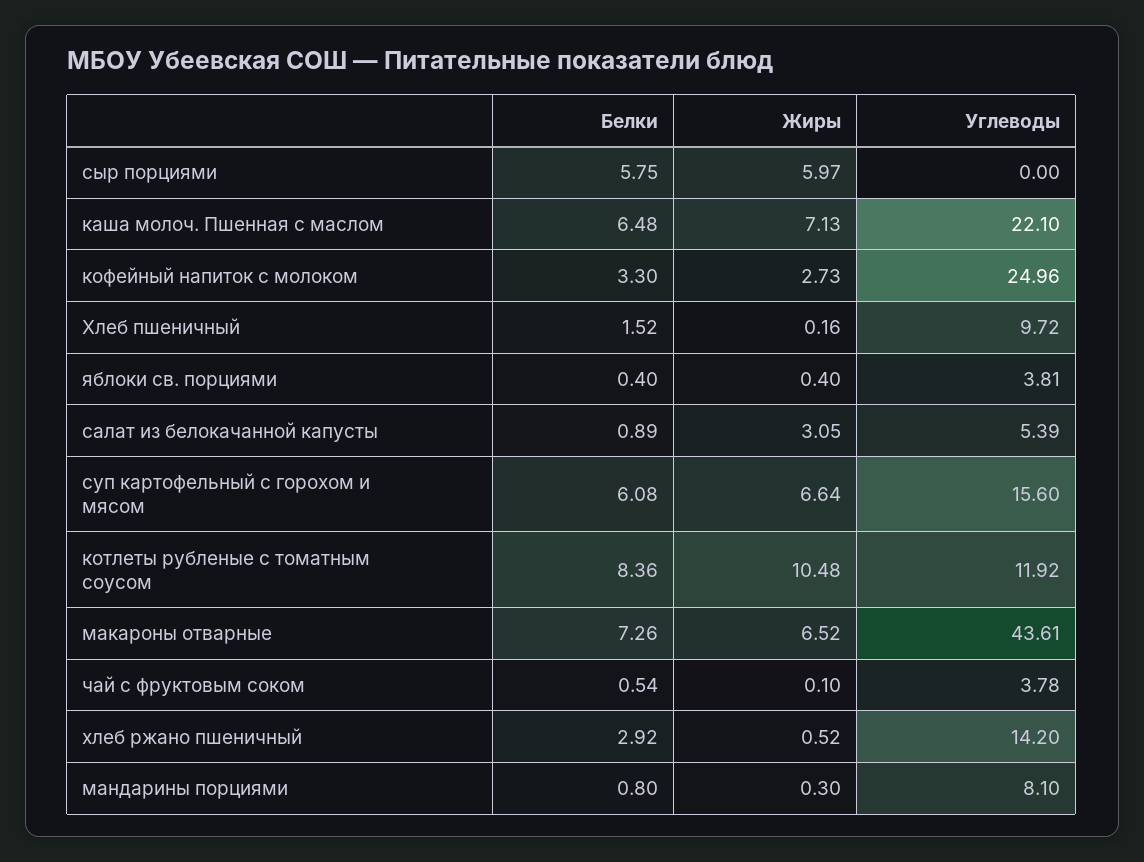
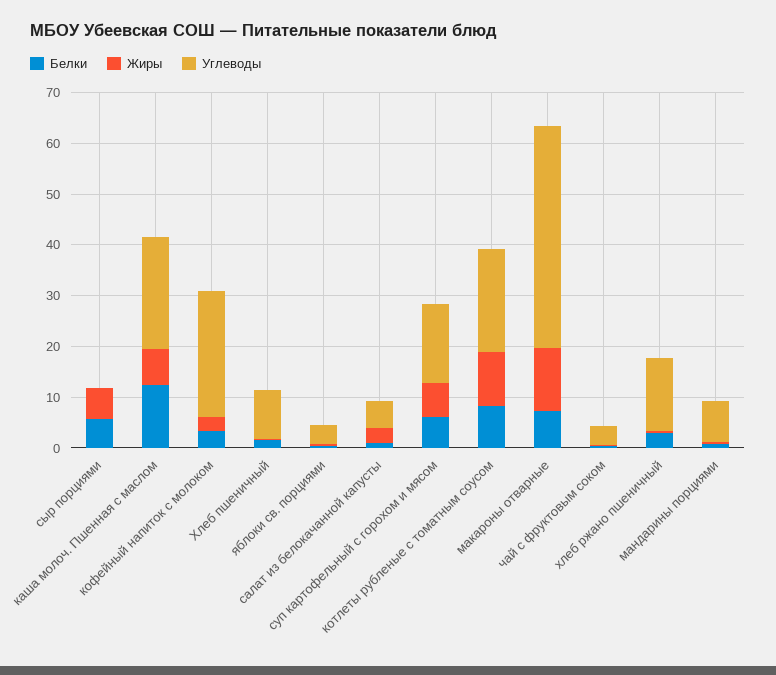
  {
    "Белки": {
      "сыр порциями": 5.75,
-     "каша молоч. Пшенная с маслом": 6.48,
+     "каша молоч. Пшенная с маслом": 12,
      "кофейный напиток с молоком": 3.3,
      "Хлеб пшеничный": 1.52,
      "яблоки св. порциями": 0.4,
      "салат из белокачанной капусты": 0.89,
      "суп картофельный с горохом и мясом": 6.08,
      "котлеты рубленые с томатным соусом": 8.36,
      "макароны отварные": 7.26,
      "чай с фруктовым соком": 0.54,
      "хлеб ржано пшеничный": 2.92,
      "мандарины порциями": 0.8
    },
    "Жиры": {
      "сыр порциями": 5.97,
      "каша молоч. Пшенная с маслом": 7.13,
      "кофейный напиток с молоком": 2.73,
      "Хлеб пшеничный": 0.16,
      "яблоки св. порциями": 0.4,
      "салат из белокачанной капусты": 3.05,
      "суп картофельный с горохом и мясом": 6.64,
      "котлеты рубленые с томатным соусом": 10.48,
-     "макароны отварные": 6.52,
+     "макароны отварные": 12,
      "чай с фруктовым соком": 0.1,
      "хлеб ржано пшеничный": 0.52,
      "мандарины порциями": 0.3
    },
    "Углеводы": {
      "сыр порциями": 0,
      "каша молоч. Пшенная с маслом": 22.1,
      "кофейный напиток с молоком": 24.96,
      "Хлеб пшеничный": 9.72,
      "яблоки св. порциями": 3.81,
      "салат из белокачанной капусты": 5.39,
      "суп картофельный с горохом и мясом": 15.6,
-     "котлеты рубленые с томатным соусом": 11.92,
+     "котлеты рубленые с томатным соусом": 20,
      "макароны отварные": 43.61,
      "чай с фруктовым соком": 3.78,
      "хлеб ржано пшеничный": 14.2,
      "мандарины порциями": 8.1
    }
  }

